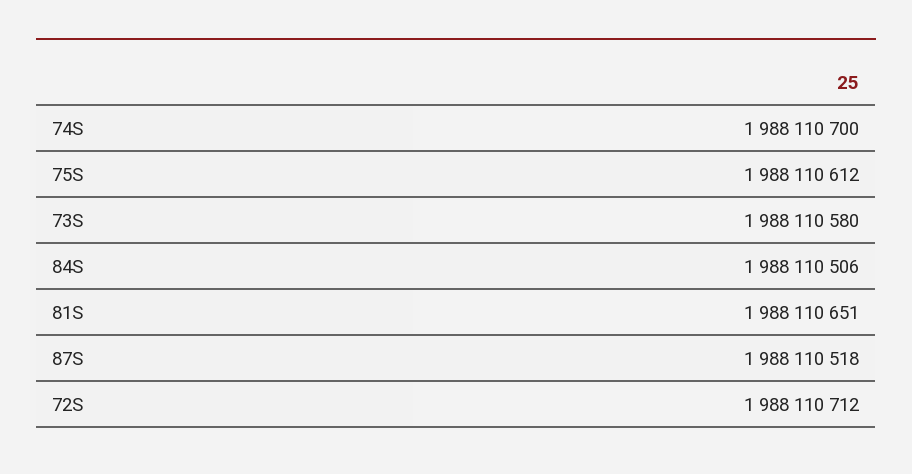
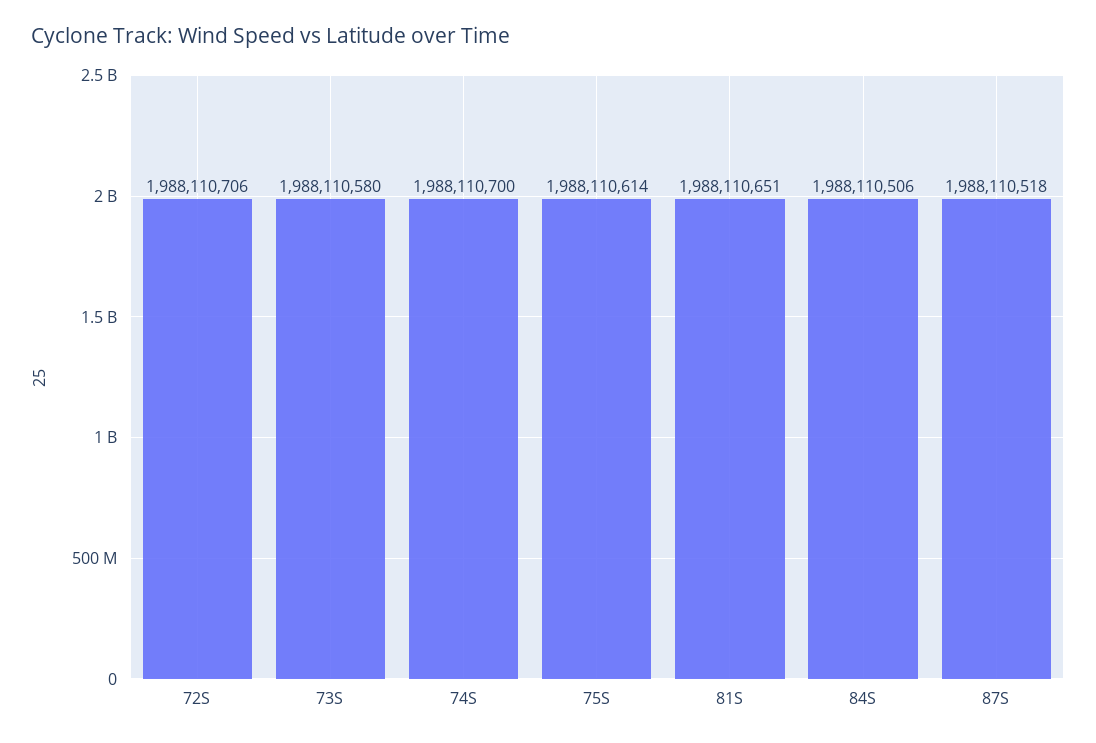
  {
    "74S": 1988110700,
-   "75S": 1988110612,
+   "75S": 1988110614,
    "73S": 1988110580,
    "84S": 1988110506,
    "81S": 1988110651,
    "87S": 1988110518,
-   "72S": 1988110712
+   "72S": 1988110706
  }

